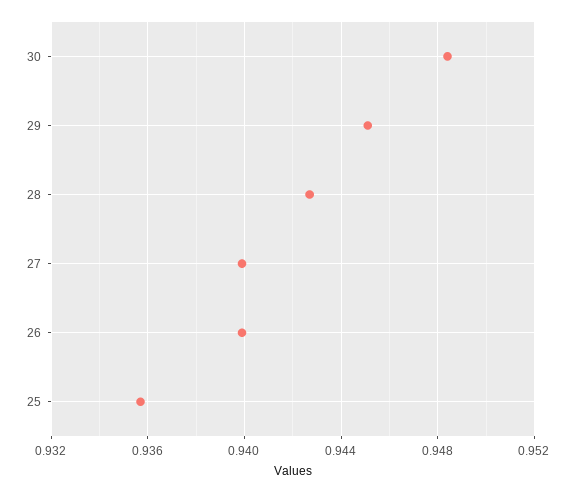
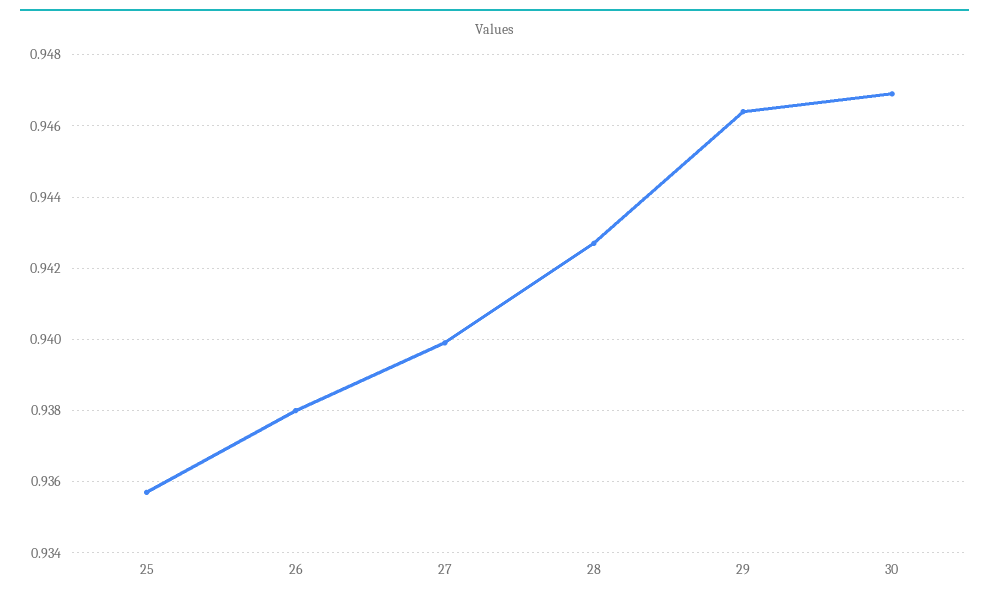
  {
-   "30": 0.9485,
+   "30": 0.947,
-   "29": 0.945,
+   "29": 0.9465,
    "28": 0.9425,
    "27": 0.94,
-   "26": 0.94,
+   "26": 0.938,
    "25": 0.9355
  }

